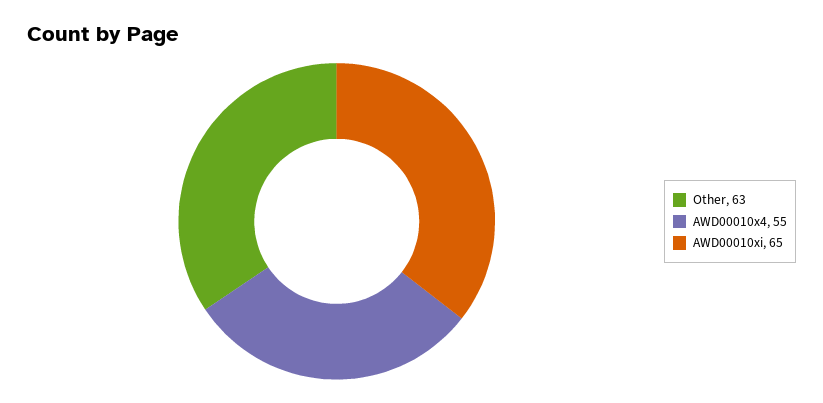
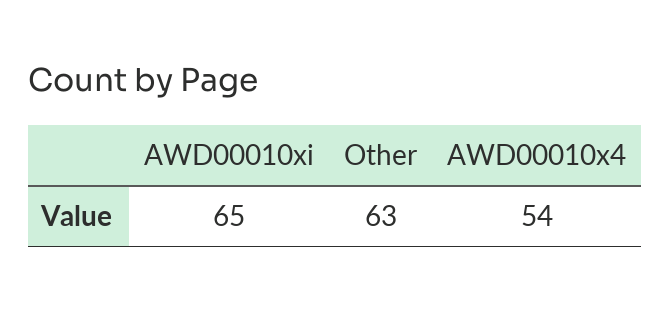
  {
    "Other": 63,
-   "AWD00010x4": 55,
+   "AWD00010x4": 54,
    "AWD00010xi": 65
  }

